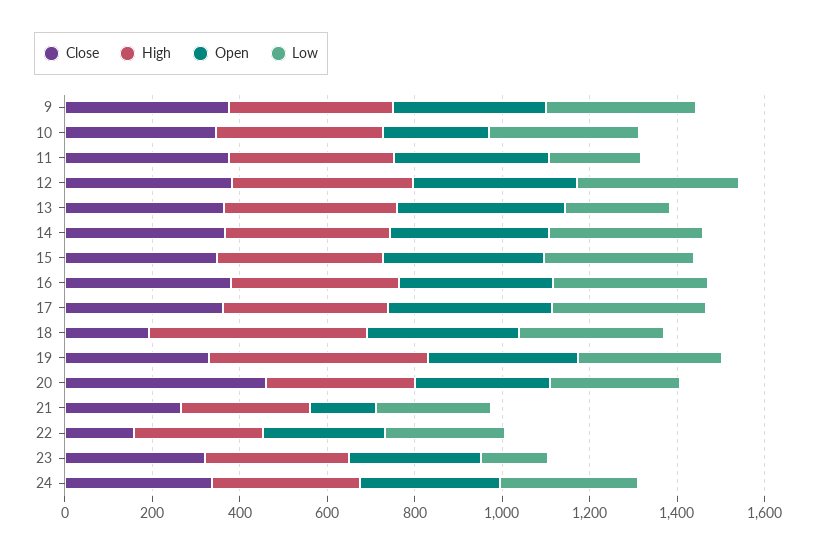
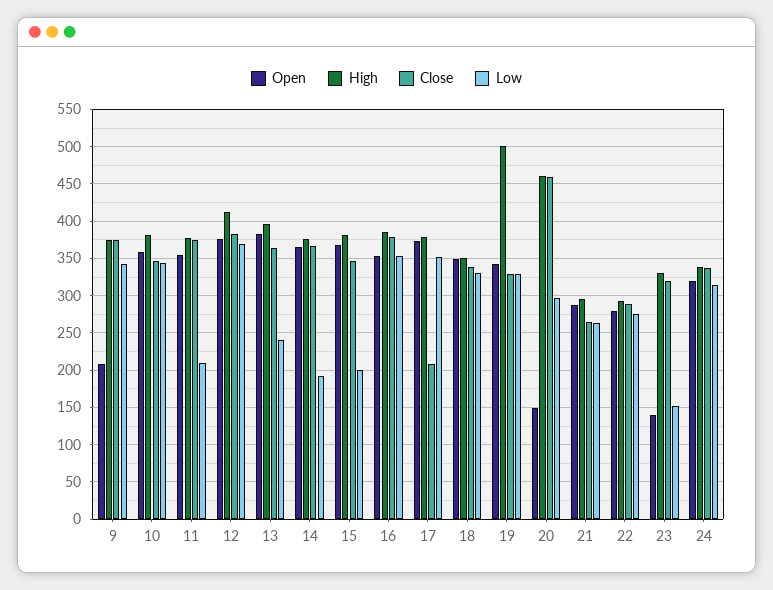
  {
    "Close": {
      "9": 380,
      "10": 350,
      "11": 380,
      "12": 380,
      "13": 360,
      "14": 370,
      "15": 350,
      "16": 380,
-     "17": 350,
+     "17": 210,
-     "18": 200,
+     "18": 340,
      "19": 330,
      "20": 460,
      "21": 270,
-     "22": 150,
+     "22": 290,
      "23": 320,
      "24": 340
    },
    "High": {
      "9": 380,
      "10": 380,
      "11": 380,
      "12": 410,
      "13": 400,
      "14": 380,
      "15": 380,
      "16": 390,
      "17": 380,
-     "18": 500,
+     "18": 350,
      "19": 500,
-     "20": 350,
+     "20": 460,
      "21": 300,
      "22": 290,
      "23": 330,
      "24": 340
    },
    "Open": {
-     "9": 350,
+     "9": 210,
-     "10": 250,
+     "10": 360,
      "11": 360,
      "12": 380,
      "13": 380,
      "14": 370,
      "15": 370,
      "16": 350,
      "17": 370,
      "18": 350,
      "19": 340,
-     "20": 300,
+     "20": 150,
-     "21": 150,
+     "21": 290,
      "22": 280,
-     "23": 300,
+     "23": 140,
      "24": 320
    },
    "Low": {
      "9": 340,
      "10": 340,
      "11": 210,
      "12": 370,
      "13": 240,
-     "14": 350,
+     "14": 190,
-     "15": 350,
+     "15": 200,
      "16": 350,
      "17": 350,
      "18": 330,
      "19": 330,
      "20": 300,
      "21": 260,
      "22": 280,
      "23": 150,
      "24": 320
    }
  }

